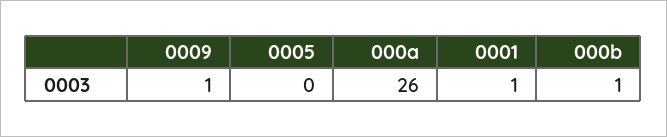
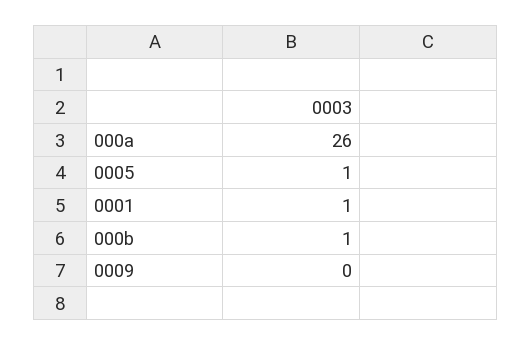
  {
-   "0009": 1,
+   "0009": 0,
-   "0005": 0,
+   "0005": 1,
    "000a": 26,
    "0001": 1,
    "000b": 1
  }

